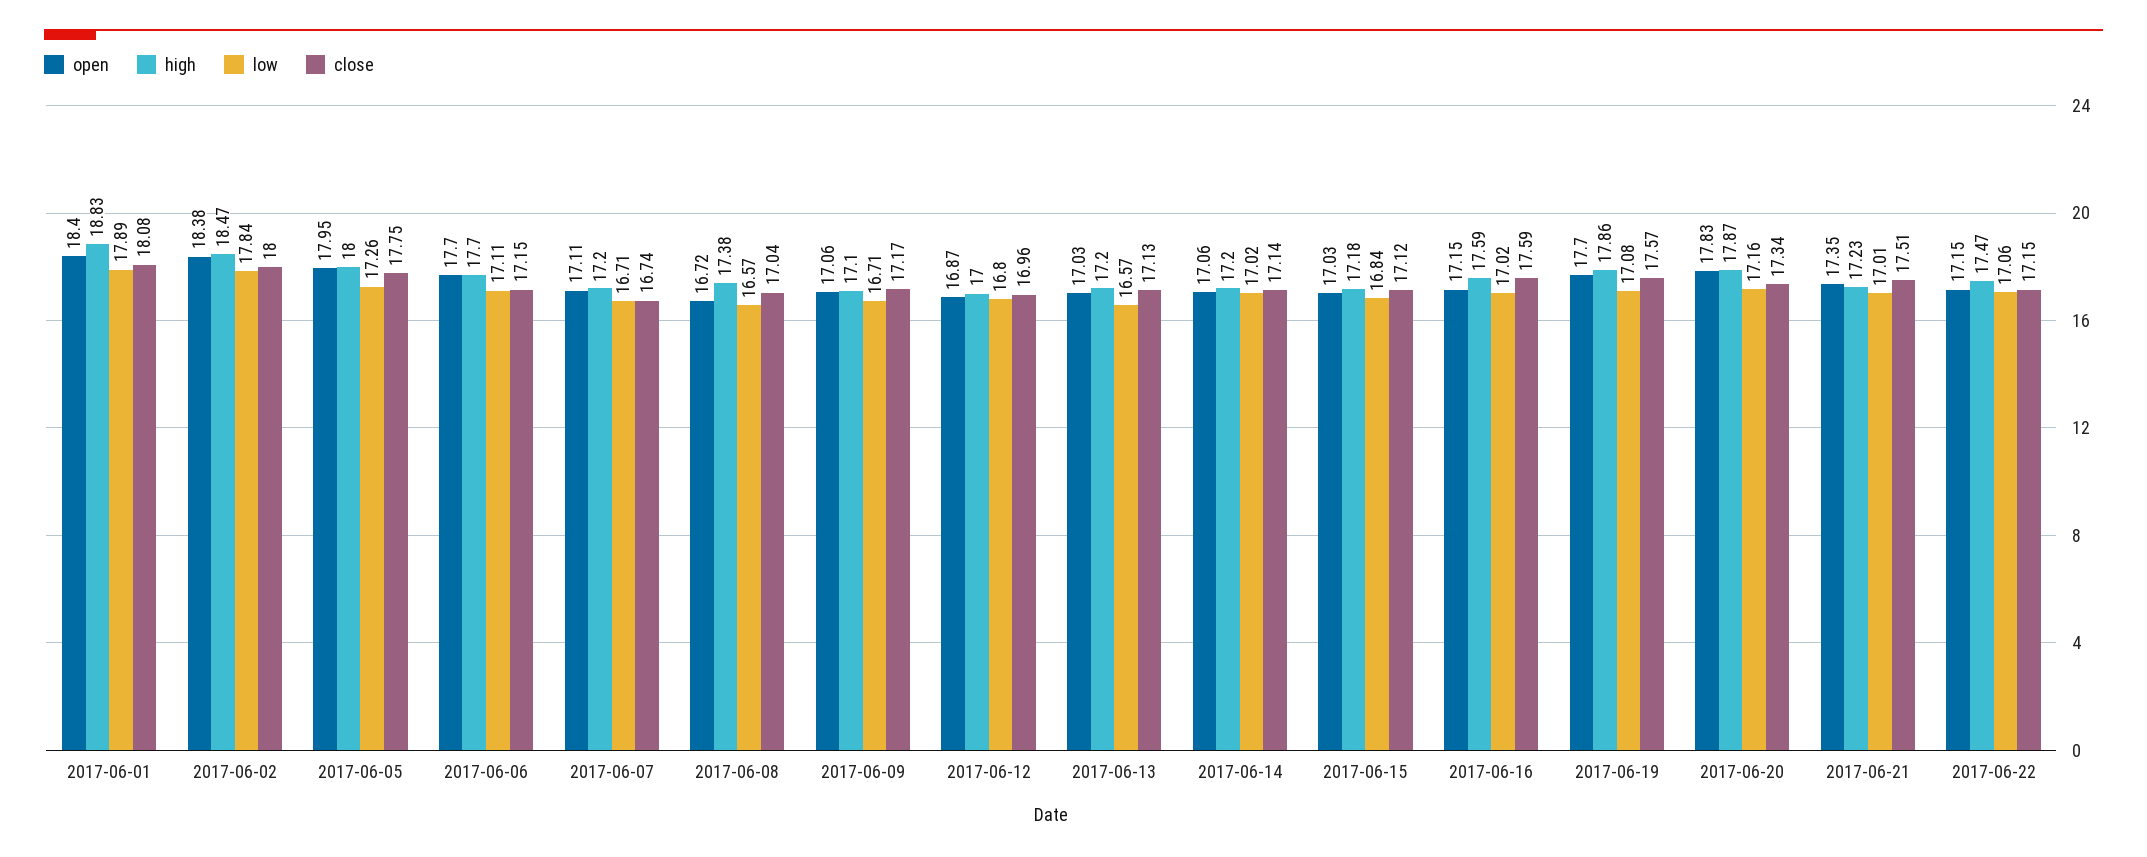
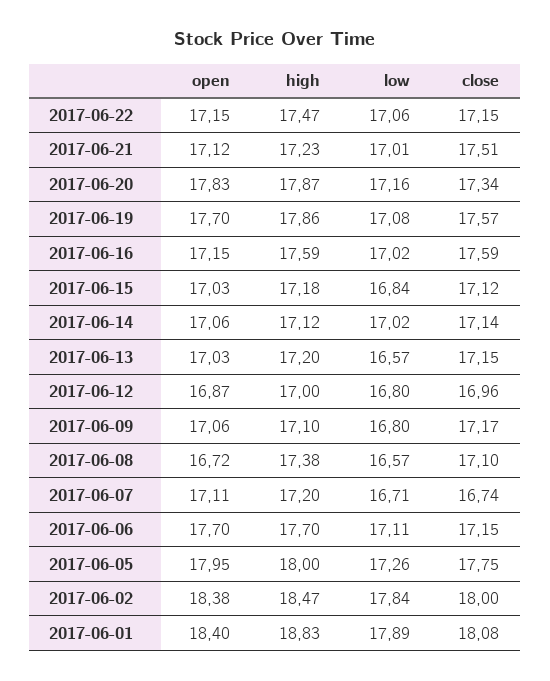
  {
    "open": {
      "2017-06-01": 18.4,
      "2017-06-02": 18.38,
      "2017-06-05": 17.95,
      "2017-06-06": 17.7,
      "2017-06-07": 17.11,
      "2017-06-08": 16.72,
      "2017-06-09": 17.06,
      "2017-06-12": 16.87,
      "2017-06-13": 17.03,
      "2017-06-14": 17.06,
      "2017-06-15": 17.03,
      "2017-06-16": 17.15,
      "2017-06-19": 17.7,
      "2017-06-20": 17.83,
-     "2017-06-21": 17.35,
+     "2017-06-21": 17.12,
      "2017-06-22": 17.15
    },
    "high": {
      "2017-06-01": 18.83,
      "2017-06-02": 18.47,
      "2017-06-05": 18,
      "2017-06-06": 17.7,
      "2017-06-07": 17.2,
      "2017-06-08": 17.38,
      "2017-06-09": 17.1,
      "2017-06-12": 17,
      "2017-06-13": 17.2,
-     "2017-06-14": 17.2,
+     "2017-06-14": 17.12,
      "2017-06-15": 17.18,
      "2017-06-16": 17.59,
      "2017-06-19": 17.86,
      "2017-06-20": 17.87,
      "2017-06-21": 17.23,
      "2017-06-22": 17.47
    },
    "low": {
      "2017-06-01": 17.89,
      "2017-06-02": 17.84,
      "2017-06-05": 17.26,
      "2017-06-06": 17.11,
      "2017-06-07": 16.71,
      "2017-06-08": 16.57,
-     "2017-06-09": 16.71,
+     "2017-06-09": 16.8,
      "2017-06-12": 16.8,
      "2017-06-13": 16.57,
      "2017-06-14": 17.02,
      "2017-06-15": 16.84,
      "2017-06-16": 17.02,
      "2017-06-19": 17.08,
      "2017-06-20": 17.16,
      "2017-06-21": 17.01,
      "2017-06-22": 17.06
    },
    "close": {
      "2017-06-01": 18.08,
      "2017-06-02": 18,
      "2017-06-05": 17.75,
      "2017-06-06": 17.15,
      "2017-06-07": 16.74,
-     "2017-06-08": 17.04,
+     "2017-06-08": 17.1,
      "2017-06-09": 17.17,
      "2017-06-12": 16.96,
-     "2017-06-13": 17.13,
+     "2017-06-13": 17.15,
      "2017-06-14": 17.14,
      "2017-06-15": 17.12,
      "2017-06-16": 17.59,
      "2017-06-19": 17.57,
      "2017-06-20": 17.34,
      "2017-06-21": 17.51,
      "2017-06-22": 17.15
    }
  }

